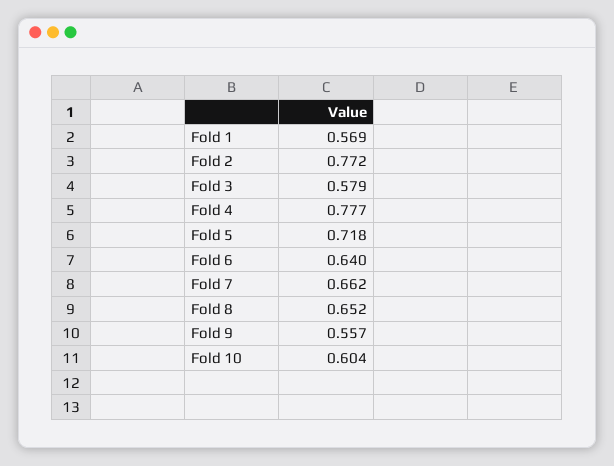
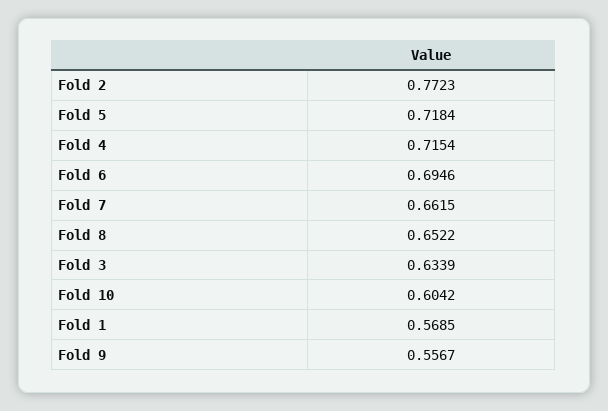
  {
    "Fold 1": 0.5685,
    "Fold 2": 0.7723,
-   "Fold 3": 0.579,
+   "Fold 3": 0.6339,
-   "Fold 4": 0.777,
+   "Fold 4": 0.7154,
    "Fold 5": 0.7184,
-   "Fold 6": 0.64,
+   "Fold 6": 0.6946,
    "Fold 7": 0.6615,
    "Fold 8": 0.6522,
    "Fold 9": 0.5567,
    "Fold 10": 0.6042
  }

